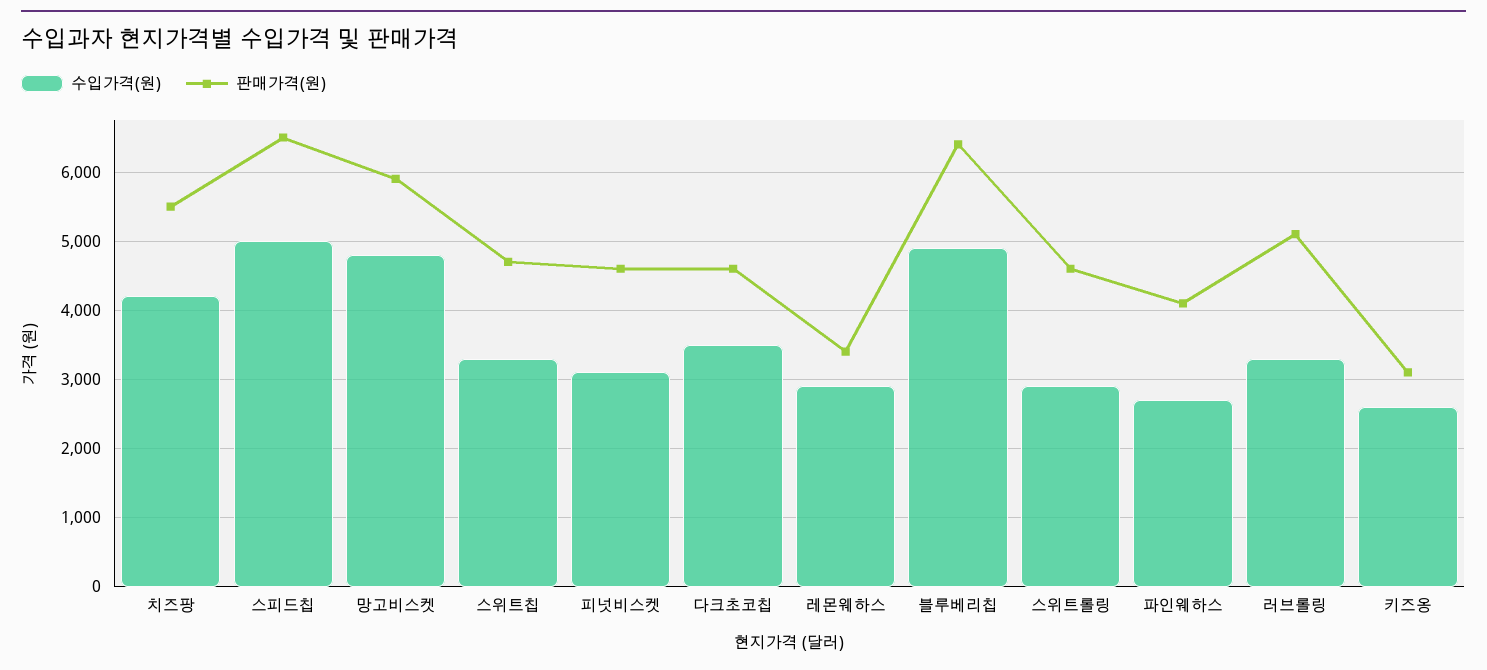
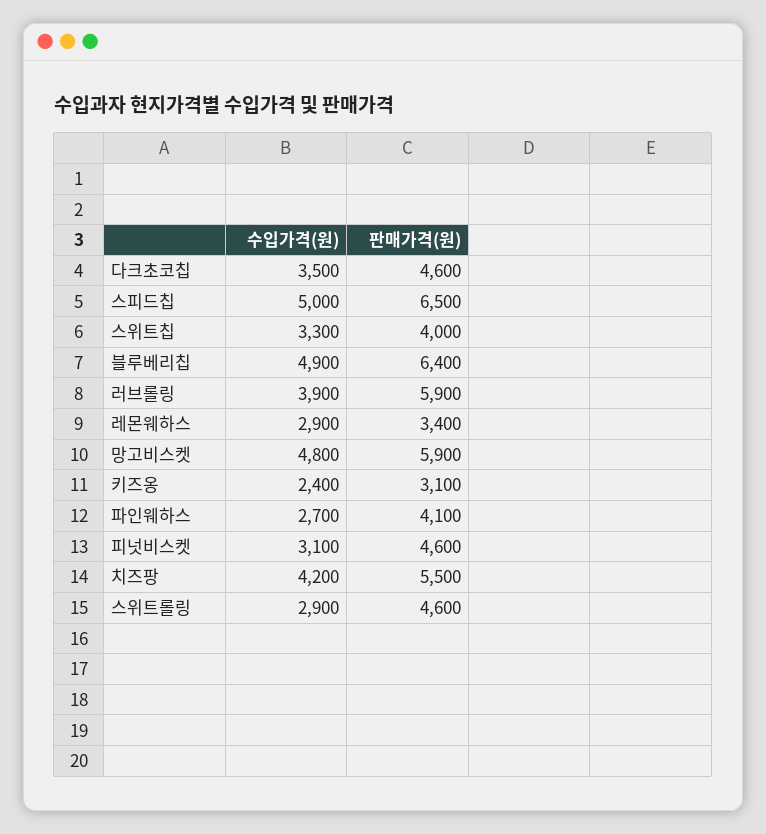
  {
    "수입가격(원)": {
      "치즈팡": 4200,
      "스피드칩": 5000,
      "망고비스켓": 4800,
      "스위트칩": 3300,
      "피넛비스켓": 3100,
      "다크초코칩": 3500,
      "레몬웨하스": 2900,
      "블루베리칩": 4900,
      "스위트롤링": 2900,
      "파인웨하스": 2700,
-     "러브롤링": 3300,
+     "러브롤링": 3900,
-     "키즈옹": 2600
+     "키즈옹": 2400
    },
    "판매가격(원)": {
      "치즈팡": 5500,
      "스피드칩": 6500,
      "망고비스켓": 5900,
-     "스위트칩": 4700,
+     "스위트칩": 4000,
      "피넛비스켓": 4600,
      "다크초코칩": 4600,
      "레몬웨하스": 3400,
      "블루베리칩": 6400,
      "스위트롤링": 4600,
      "파인웨하스": 4100,
-     "러브롤링": 5100,
+     "러브롤링": 5900,
      "키즈옹": 3100
    }
  }

